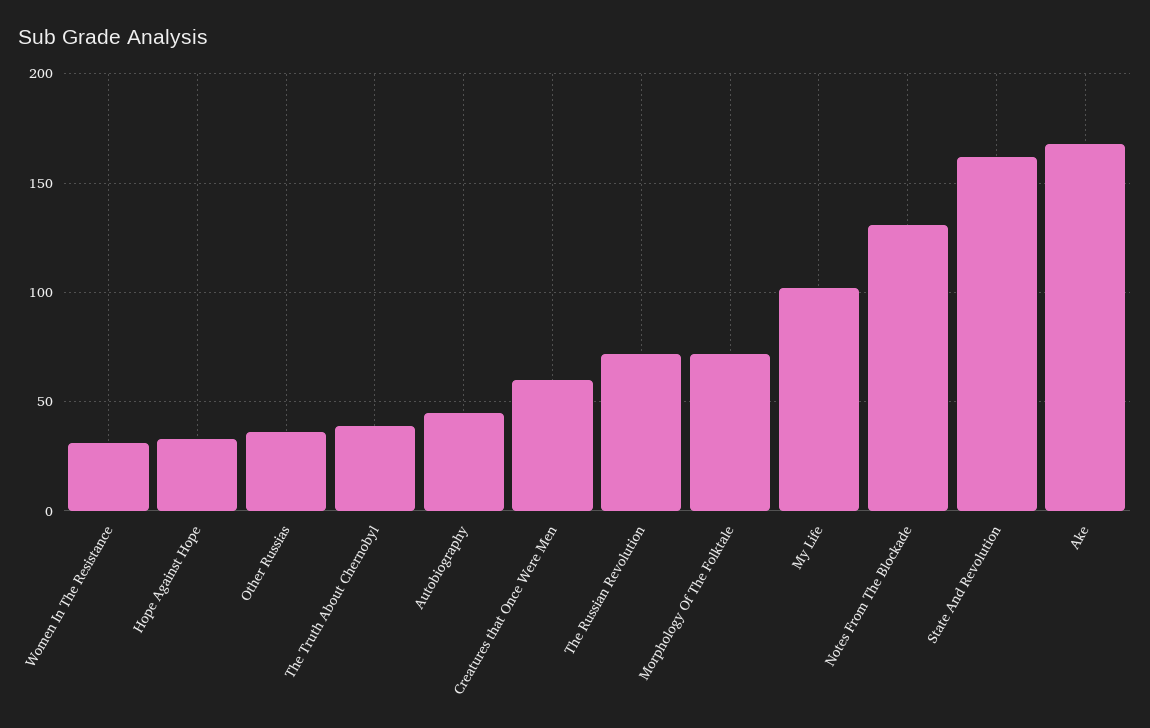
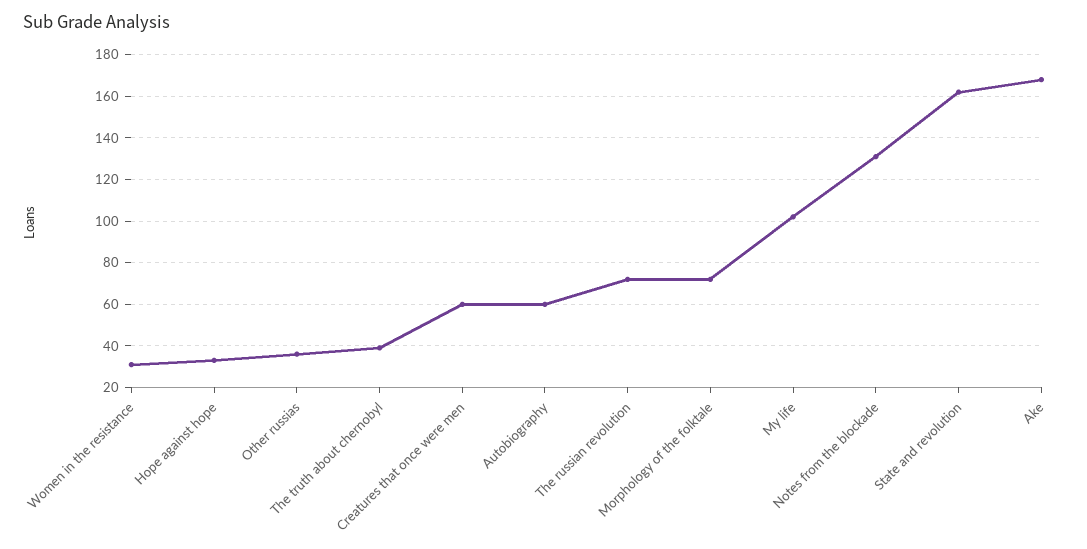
  {
    "Women In The Resistance": 30,
    "Hope Against Hope": 35,
    "Other Russias": 35,
    "The Truth About Chernobyl": 40,
-   "Autobiography": 45,
+   "Autobiography": 60,
    "Creatures that Once Were Men": 60,
    "The Russian Revolution": 70,
    "Morphology Of The Folktale": 70,
    "My Life": 100,
    "Notes From The Blockade": 130,
    "State And Revolution": 160,
    "Ake": 170
  }

